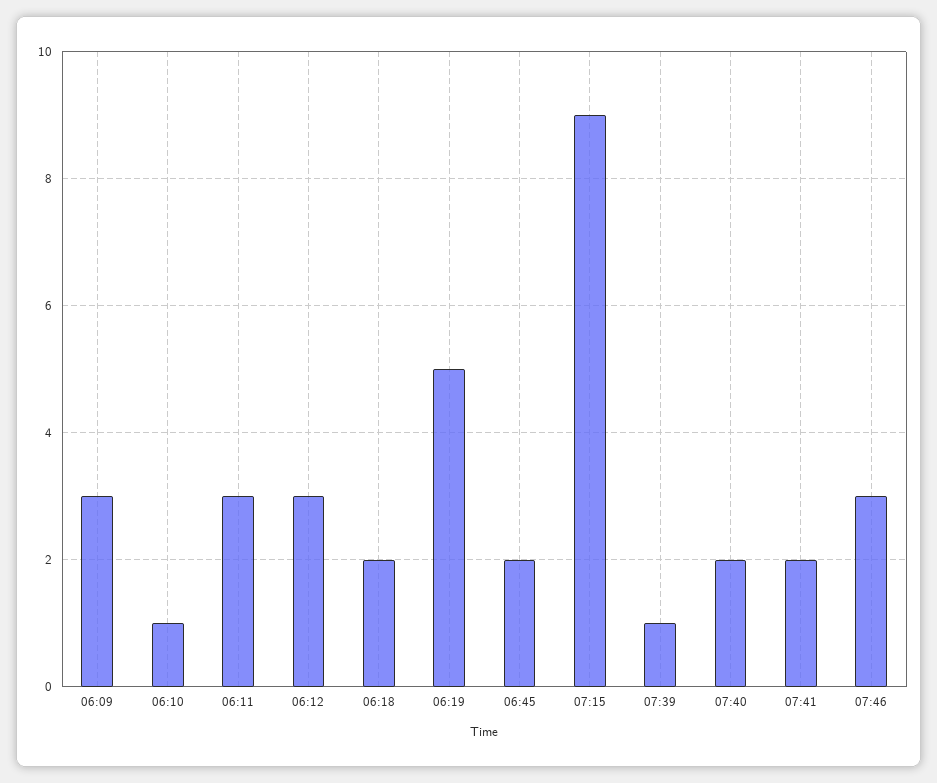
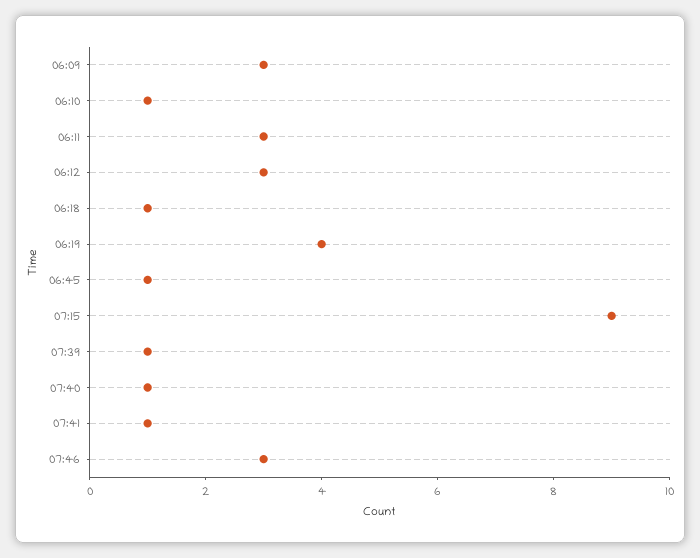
  {
    "06:09": 3,
    "06:10": 1,
    "06:11": 3,
    "06:12": 3,
-   "06:18": 2,
+   "06:18": 1,
-   "06:19": 5,
+   "06:19": 4,
-   "06:45": 2,
+   "06:45": 1,
    "07:15": 9,
    "07:39": 1,
-   "07:40": 2,
+   "07:40": 1,
-   "07:41": 2,
+   "07:41": 1,
    "07:46": 3
  }

